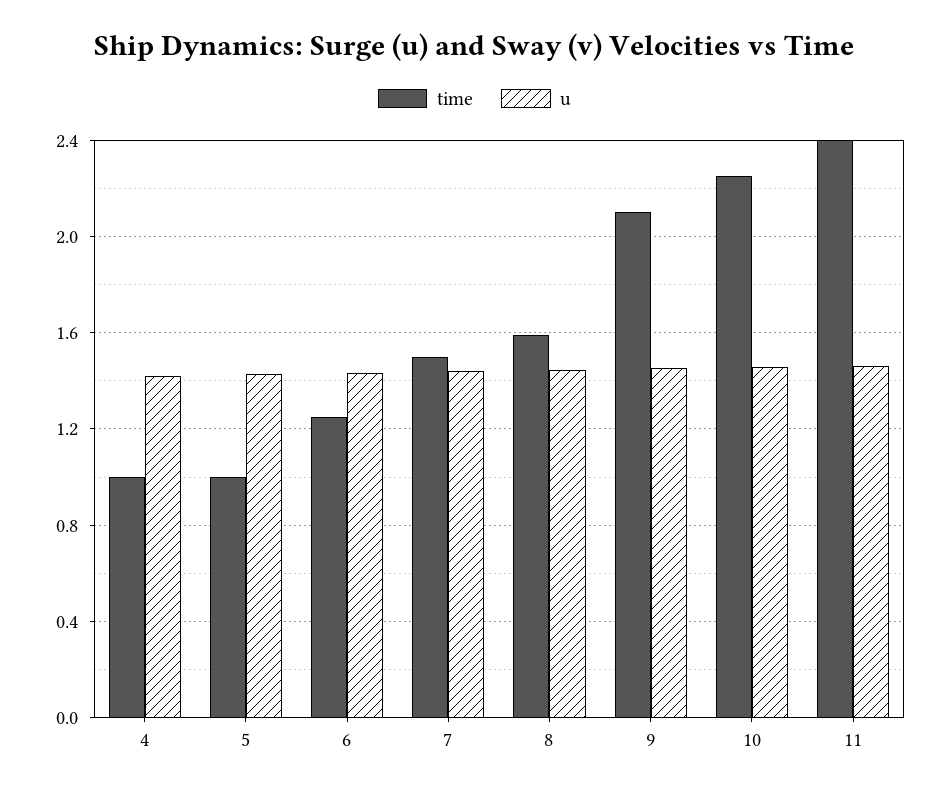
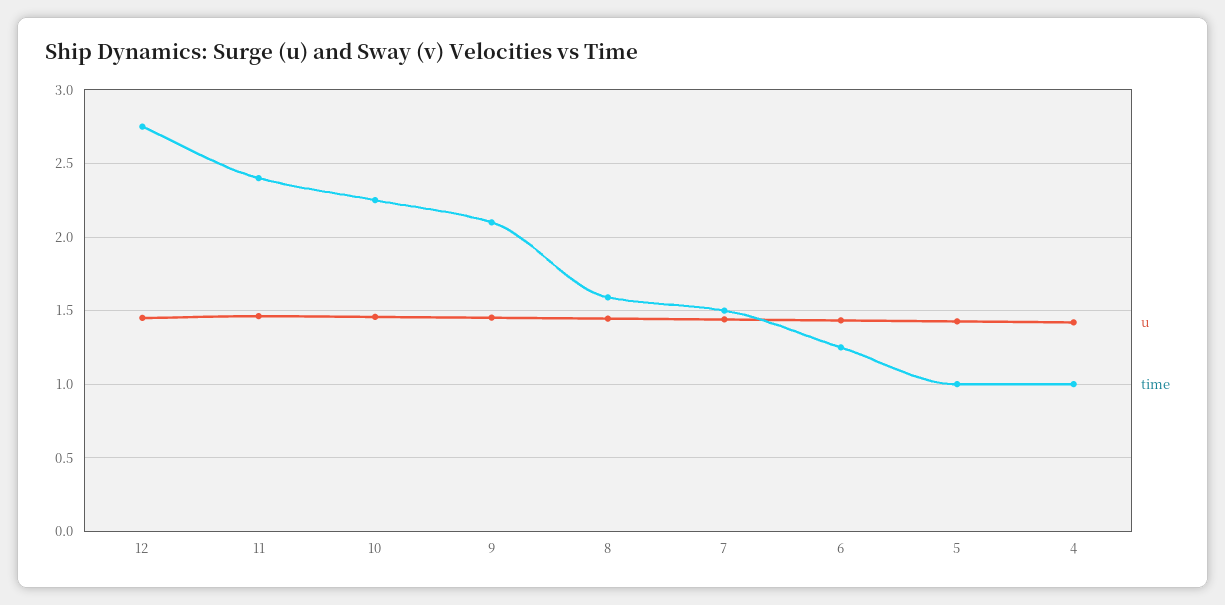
  {
    "time": {
      "4": 1,
      "5": 1,
      "6": 1.25,
      "7": 1.5,
      "8": 1.6,
      "9": 2.1,
      "10": 2.25,
-     "11": 2.4
+     "11": 2.4,
+     "12": 2.75
    },
    "u": {
      "4": 1.4,
      "5": 1.45,
      "6": 1.45,
      "7": 1.45,
      "8": 1.45,
      "9": 1.45,
      "10": 1.45,
-     "11": 1.45
+     "11": 1.45,
+     "12": 1.45
    }
  }

